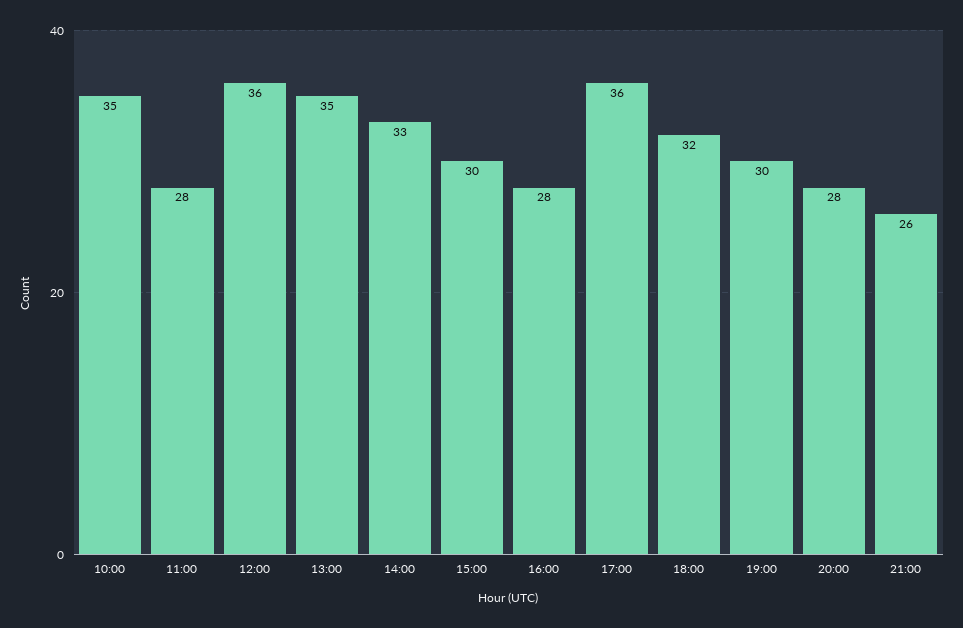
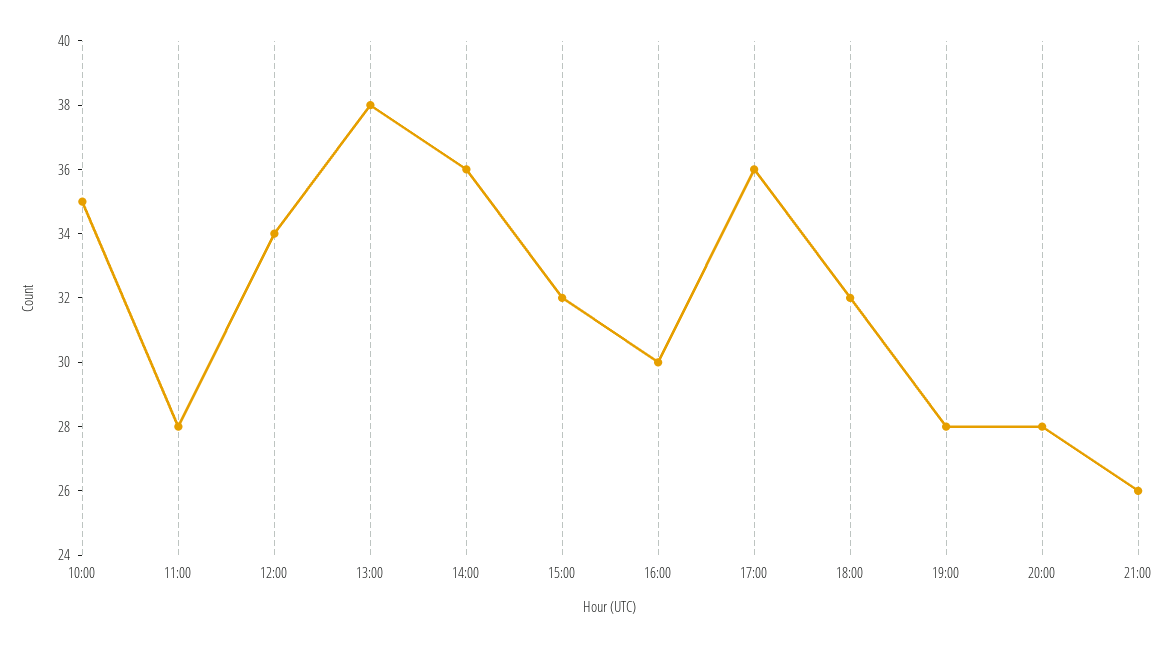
  {
    "10:00": 35,
    "11:00": 28,
-   "12:00": 36,
+   "12:00": 34,
-   "13:00": 35,
+   "13:00": 38,
-   "14:00": 33,
+   "14:00": 36,
-   "15:00": 30,
+   "15:00": 32,
-   "16:00": 28,
+   "16:00": 30,
    "17:00": 36,
    "18:00": 32,
-   "19:00": 30,
+   "19:00": 28,
    "20:00": 28,
    "21:00": 26
  }

